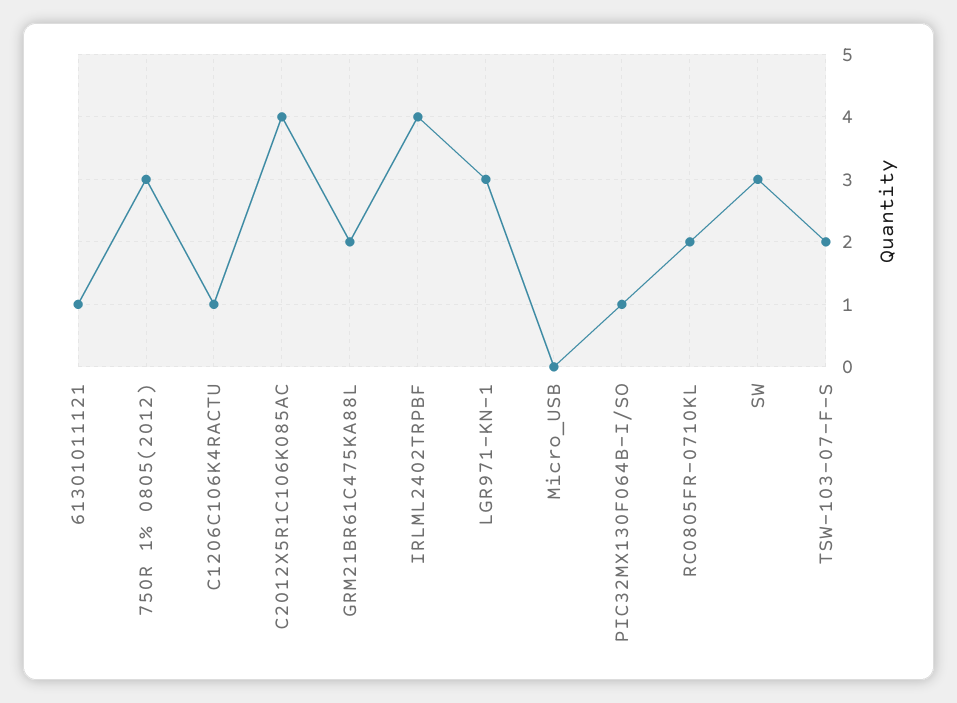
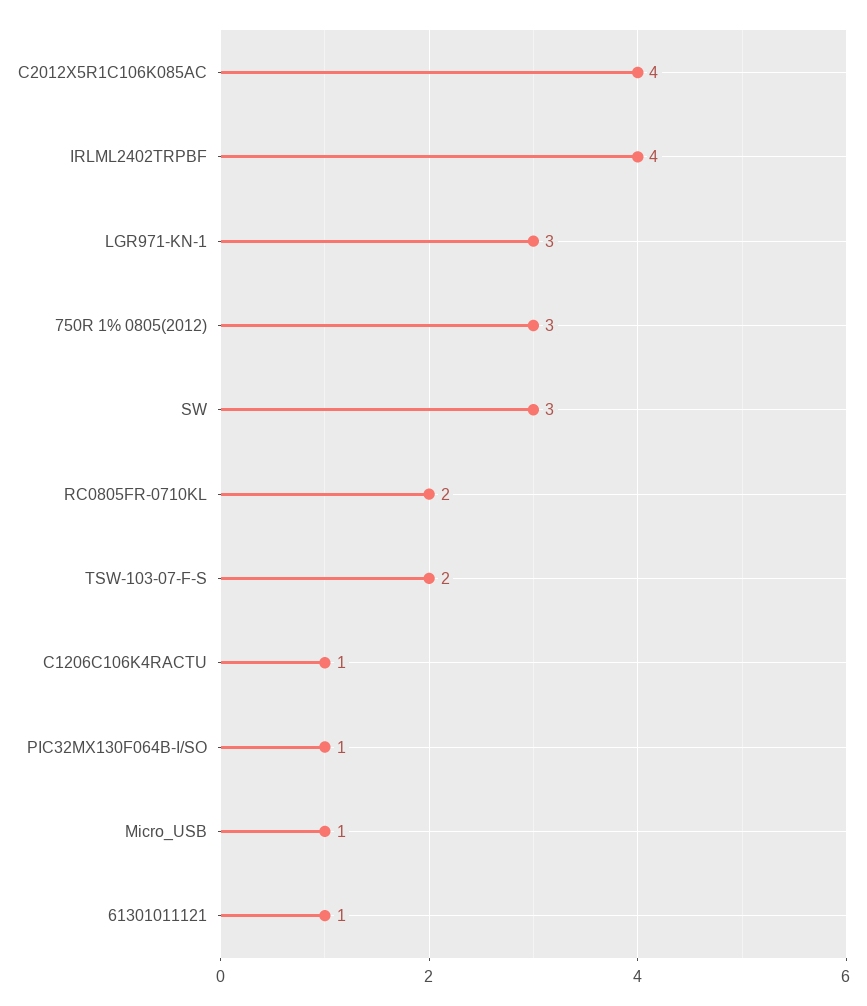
  {
    "61301011121": 1,
    "750R 1% 0805(2012)": 3,
    "C1206C106K4RACTU": 1,
    "C2012X5R1C106K085AC": 4,
-   "GRM21BR61C475KA88L": 2,
    "IRLML2402TRPBF": 4,
    "LGR971-KN-1": 3,
-   "Micro_USB": 0,
+   "Micro_USB": 1,
    "PIC32MX130F064B-I/SO": 1,
    "RC0805FR-0710KL": 2,
    "SW": 3,
    "TSW-103-07-F-S": 2
  }

